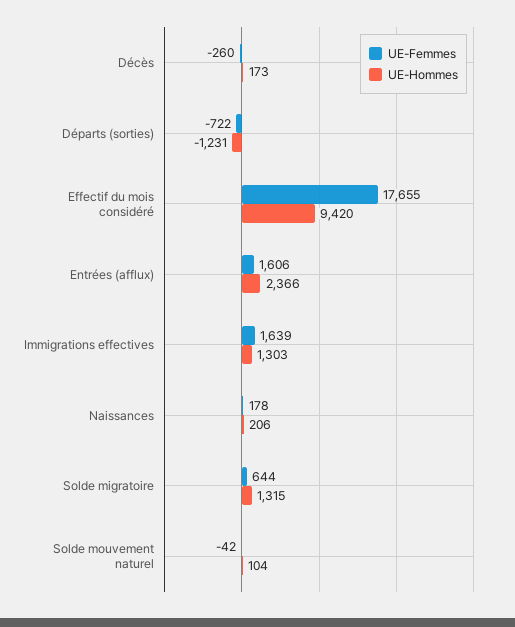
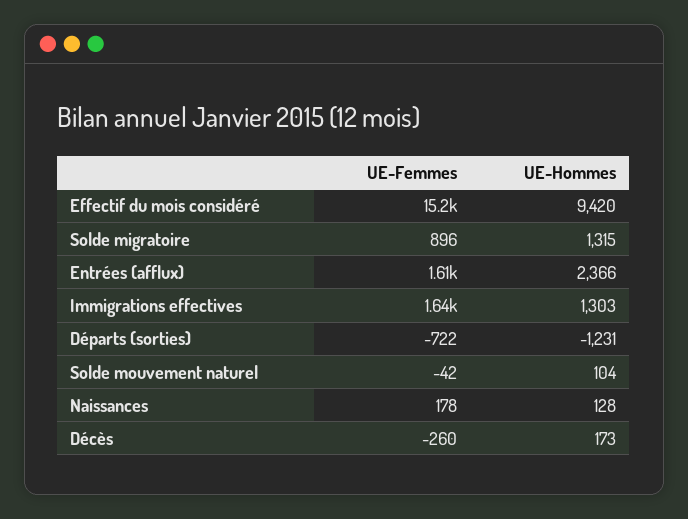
  {
    "UE-Femmes": {
      "Décès": -260,
      "Départs (sorties)": -722,
-     "Effectif du mois considéré": 17655,
+     "Effectif du mois considéré": 15200,
      "Entrées (afflux)": 1606,
      "Immigrations effectives": 1639,
      "Naissances": 178,
-     "Solde migratoire": 644,
+     "Solde migratoire": 896,
      "Solde mouvement naturel": -42
    },
    "UE-Hommes": {
      "Décès": 173,
      "Départs (sorties)": -1231,
      "Effectif du mois considéré": 9420,
      "Entrées (afflux)": 2366,
      "Immigrations effectives": 1303,
-     "Naissances": 206,
+     "Naissances": 128,
      "Solde migratoire": 1315,
      "Solde mouvement naturel": 104
    }
  }

